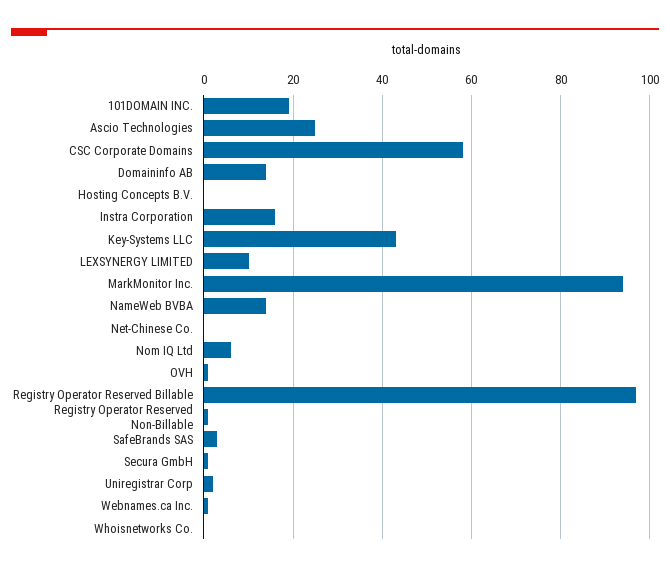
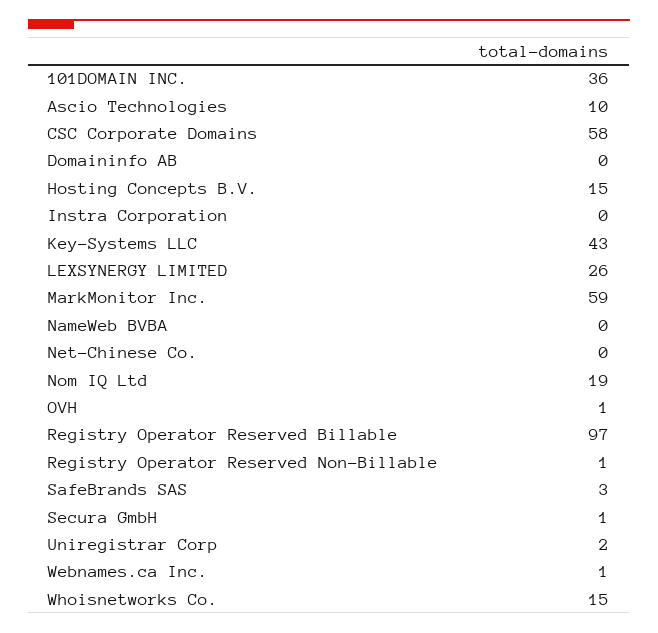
  {
-   "101DOMAIN INC.": 20,
+   "101DOMAIN INC.": 36,
-   "Ascio Technologies": 25,
+   "Ascio Technologies": 10,
    "CSC Corporate Domains": 58,
-   "Domaininfo AB": 15,
+   "Domaininfo AB": 0,
-   "Hosting Concepts B.V.": 0,
+   "Hosting Concepts B.V.": 15,
-   "Instra Corporation": 15,
+   "Instra Corporation": 0,
    "Key-Systems LLC": 43,
-   "LEXSYNERGY LIMITED": 10,
+   "LEXSYNERGY LIMITED": 26,
-   "MarkMonitor Inc.": 95,
+   "MarkMonitor Inc.": 59,
-   "NameWeb BVBA": 15,
+   "NameWeb BVBA": 0,
    "Net-Chinese Co.": 0,
-   "Nom IQ Ltd": 5,
+   "Nom IQ Ltd": 19,
    "OVH": 1,
    "Registry Operator Reserved Billable": 97,
    "Registry Operator Reserved Non-Billable": 1,
    "SafeBrands SAS": 3,
    "Secura GmbH": 1,
    "Uniregistrar Corp": 2,
    "Webnames.ca Inc.": 1,
-   "Whoisnetworks Co.": 0
+   "Whoisnetworks Co.": 15
  }

